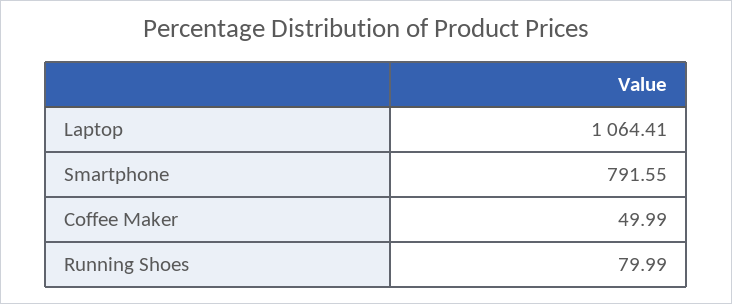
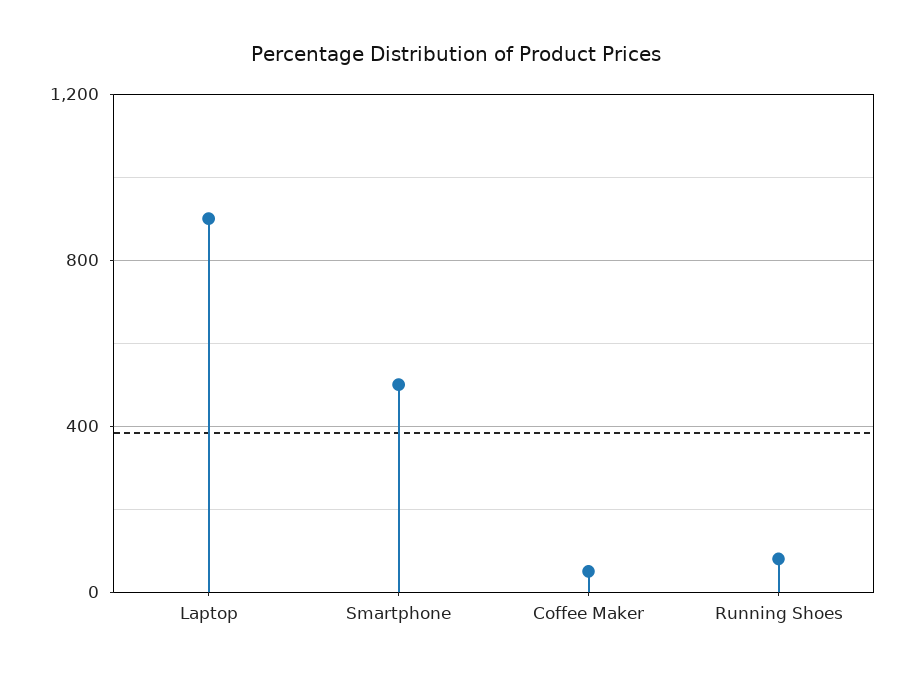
  {
-   "Laptop": 1064.41,
+   "Laptop": 900,
-   "Smartphone": 791.55,
+   "Smartphone": 500,
    "Coffee Maker": 49.99,
    "Running Shoes": 79.99
  }

